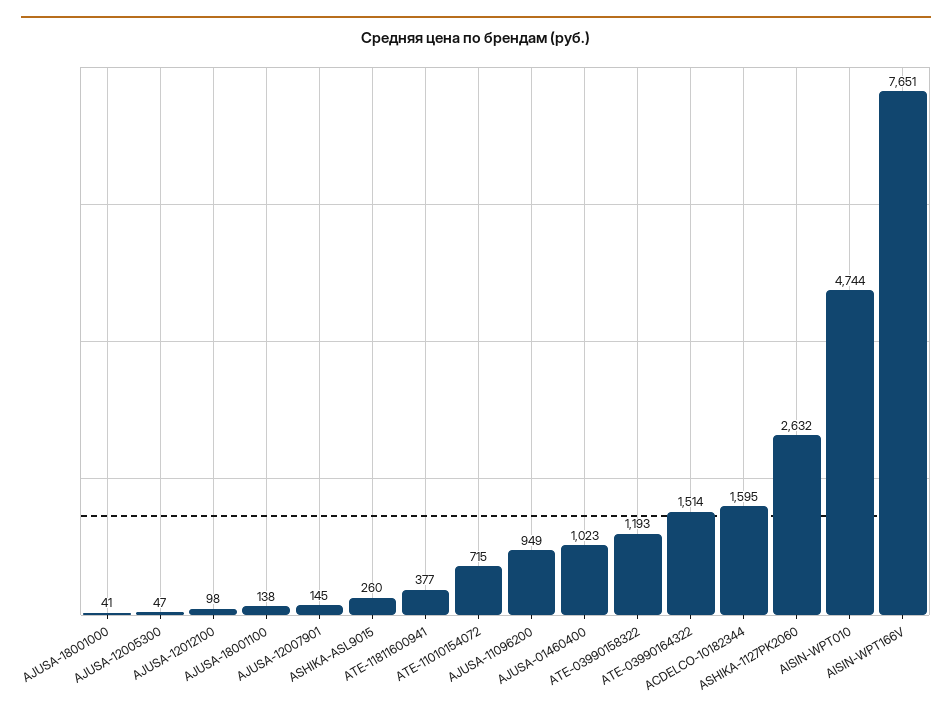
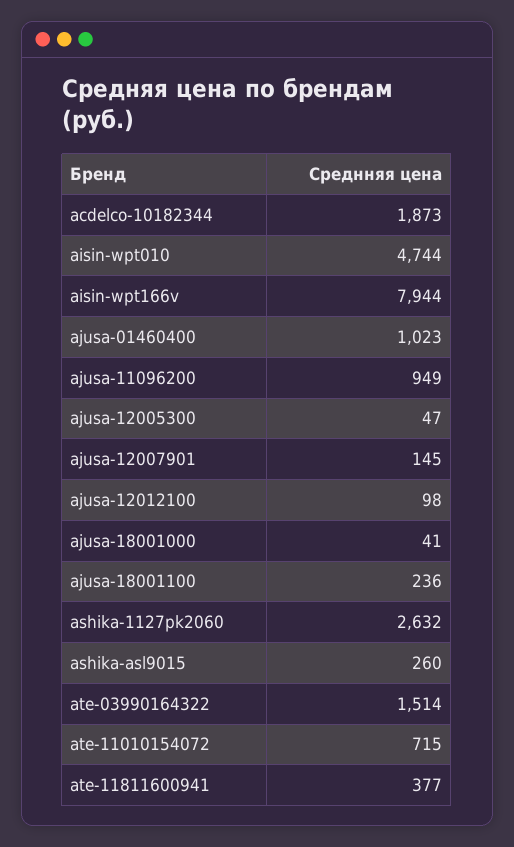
  {
    "AJUSA-18001000": 41,
    "AJUSA-12005300": 47,
    "AJUSA-12012100": 98,
-   "AJUSA-18001100": 138,
+   "AJUSA-18001100": 236,
    "AJUSA-12007901": 145,
    "ASHIKA-ASL9015": 260,
    "ATE-11811600941": 377,
    "ATE-11010154072": 715,
    "AJUSA-11096200": 949,
    "AJUSA-01460400": 1023,
-   "ATE-03990158322": 1193,
    "ATE-03990164322": 1514,
-   "ACDELCO-10182344": 1595,
+   "ACDELCO-10182344": 1873,
    "ASHIKA-1127PK2060": 2632,
    "AISIN-WPT010": 4744,
-   "AISIN-WPT166V": 7651
+   "AISIN-WPT166V": 7944
  }

